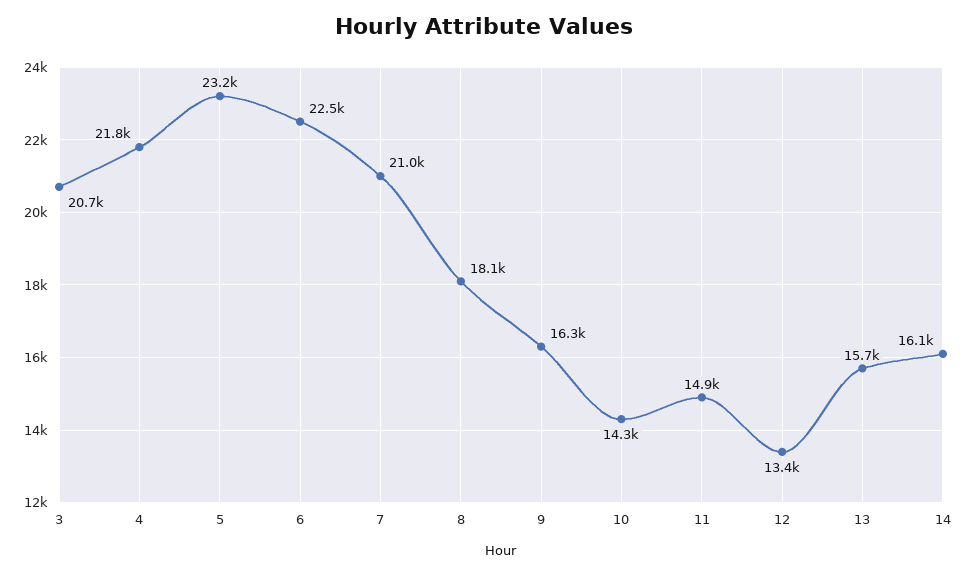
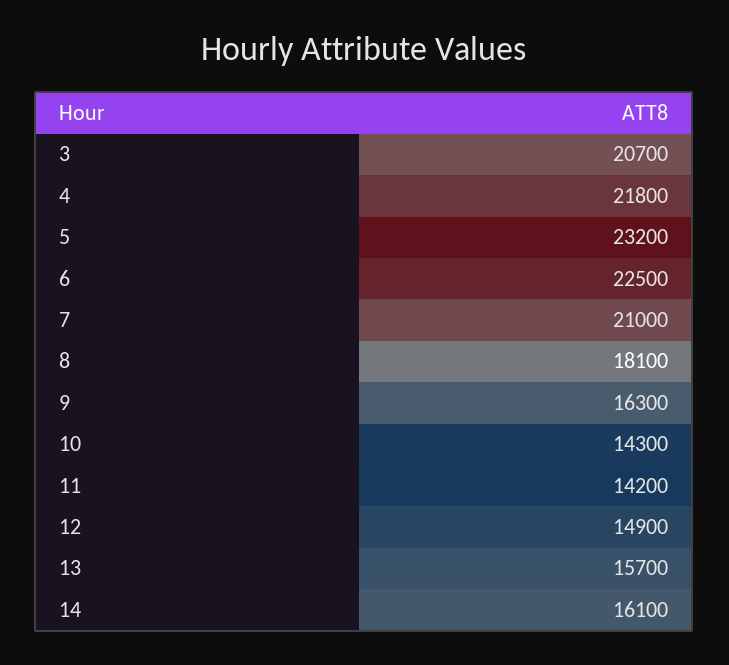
  {
    "3": 20700,
    "4": 21800,
    "5": 23200,
    "6": 22500,
    "7": 21000,
    "8": 18100,
    "9": 16300,
    "10": 14300,
-   "11": 14900,
+   "11": 14200,
-   "12": 13400,
+   "12": 14900,
    "13": 15700,
    "14": 16100
  }

